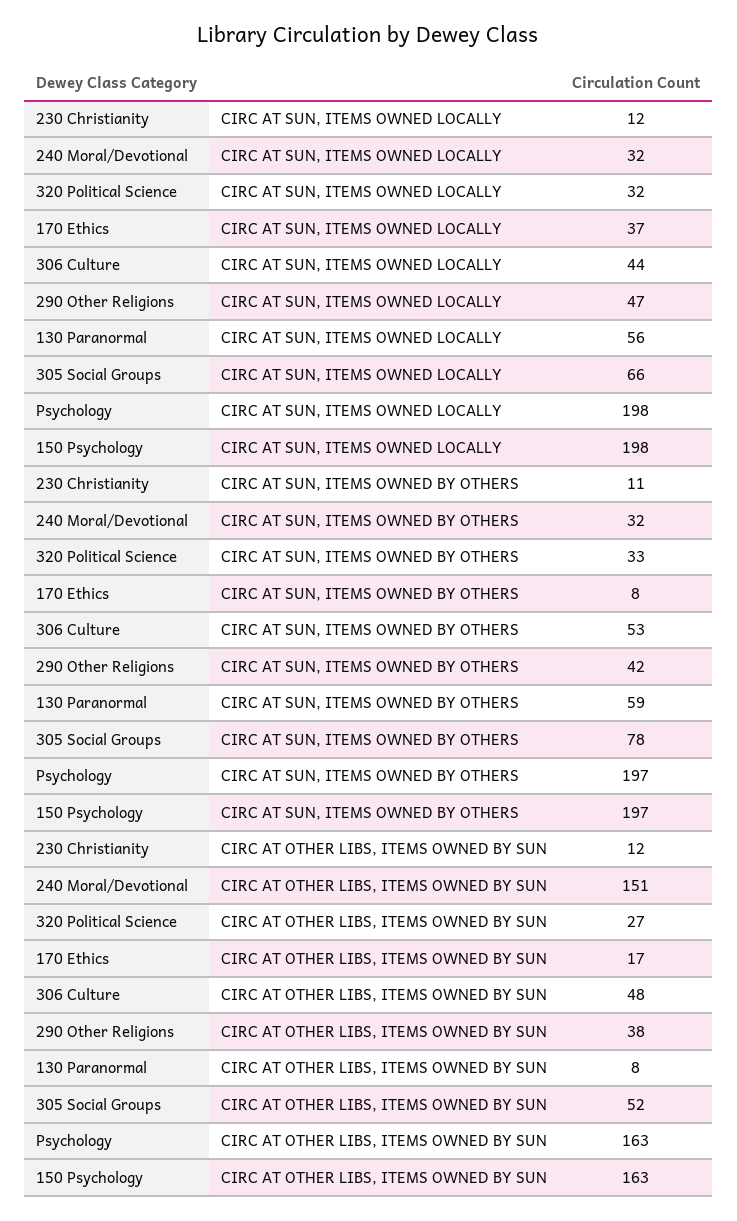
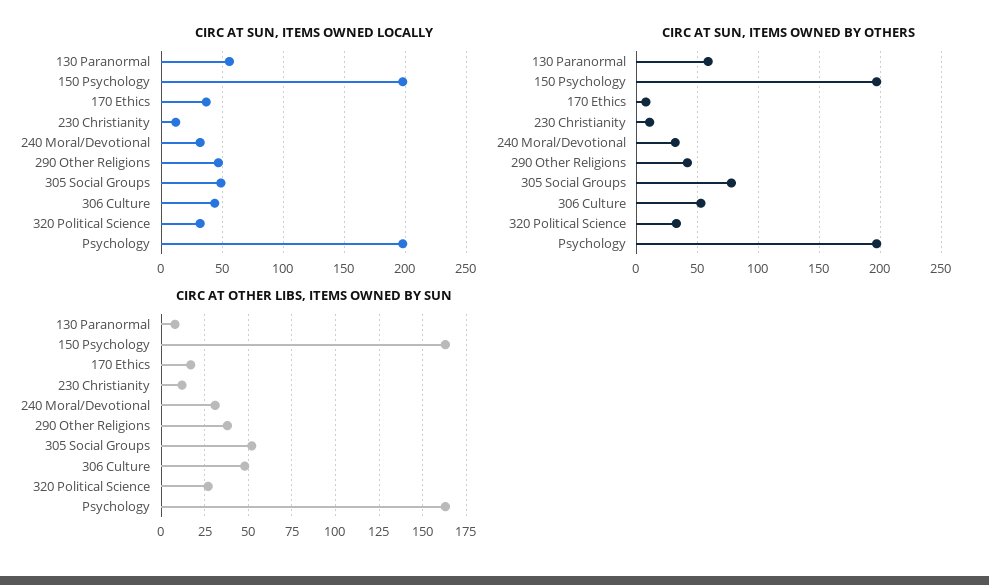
  {
    "CIRC AT SUN, ITEMS OWNED LOCALLY": {
      "230 Christianity": 12,
      "240 Moral/Devotional": 32,
      "320 Political Science": 32,
      "170 Ethics": 37,
      "306 Culture": 44,
      "290 Other Religions": 47,
      "130 Paranormal": 56,
-     "305 Social Groups": 66,
+     "305 Social Groups": 50,
      "Psychology": 198,
      "150 Psychology": 198
    },
    "CIRC AT SUN, ITEMS OWNED BY OTHERS": {
      "230 Christianity": 11,
      "240 Moral/Devotional": 32,
      "320 Political Science": 33,
      "170 Ethics": 8,
      "306 Culture": 53,
      "290 Other Religions": 42,
      "130 Paranormal": 59,
      "305 Social Groups": 78,
      "Psychology": 197,
      "150 Psychology": 197
    },
    "CIRC AT OTHER LIBS, ITEMS OWNED BY SUN": {
      "230 Christianity": 12,
-     "240 Moral/Devotional": 151,
+     "240 Moral/Devotional": 30,
      "320 Political Science": 27,
      "170 Ethics": 17,
      "306 Culture": 48,
      "290 Other Religions": 38,
      "130 Paranormal": 8,
      "305 Social Groups": 52,
      "Psychology": 163,
      "150 Psychology": 163
    }
  }

